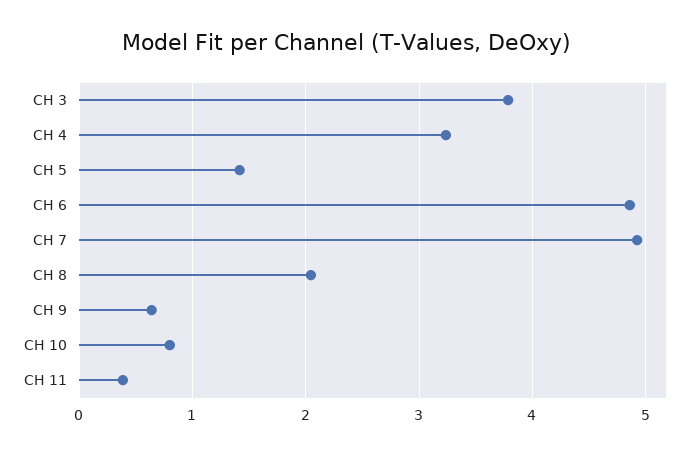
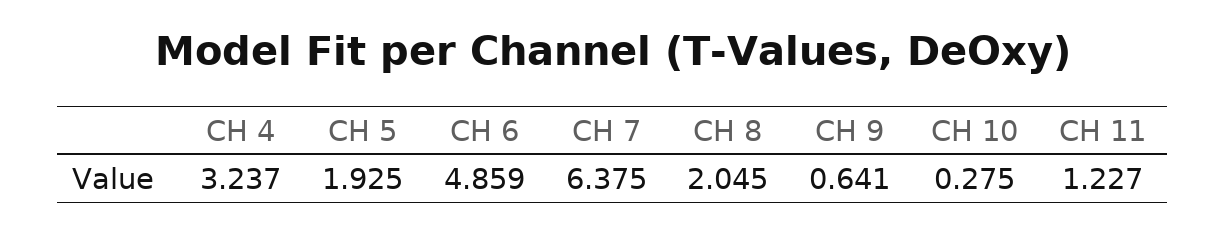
  {
-   "CH 3": 3.8,
    "CH 4": 3.237,
-   "CH 5": 1.4,
+   "CH 5": 1.925,
    "CH 6": 4.859,
-   "CH 7": 4.9,
+   "CH 7": 6.375,
    "CH 8": 2.045,
    "CH 9": 0.641,
-   "CH 10": 0.8,
+   "CH 10": 0.275,
-   "CH 11": 0.4
+   "CH 11": 1.227
  }

